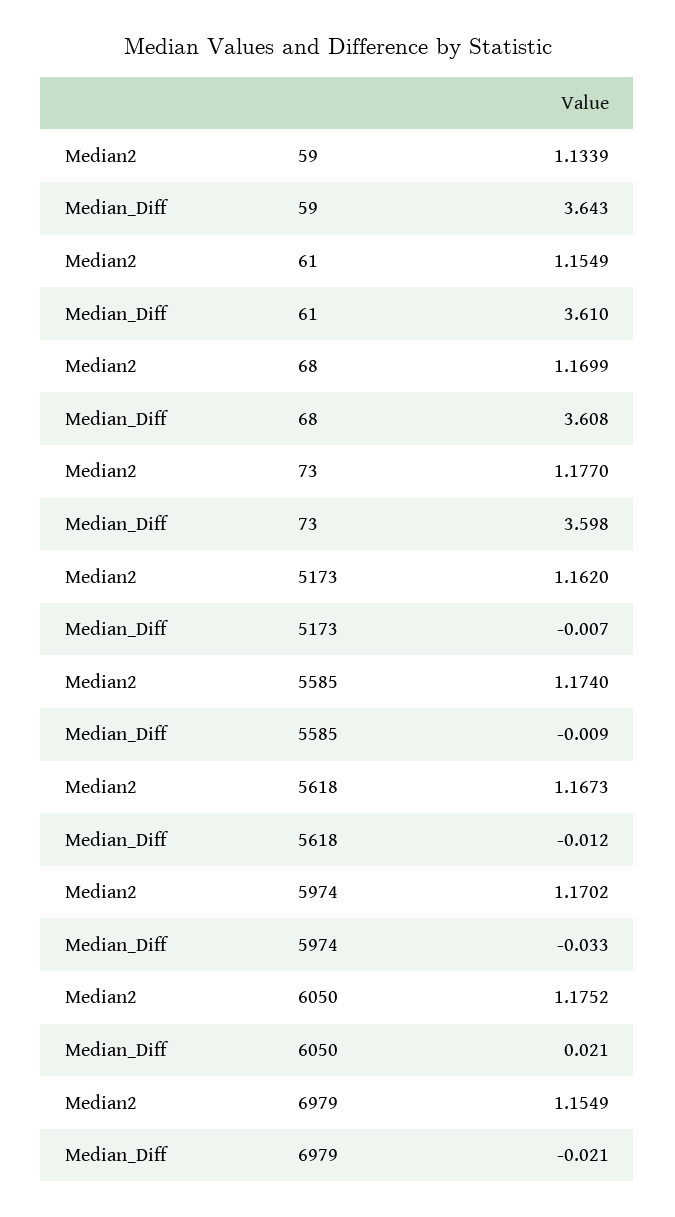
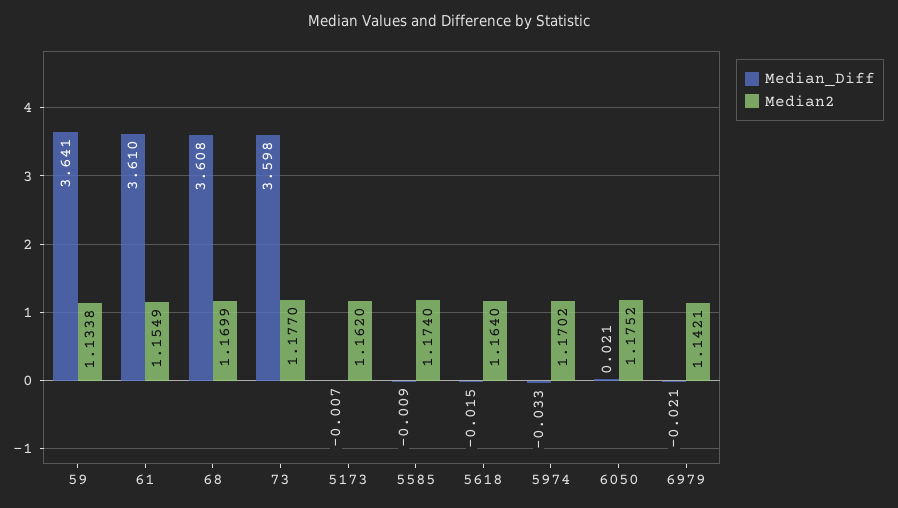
  {
    "Median2": {
-     "59": 1.1339,
+     "59": 1.1338,
      "61": 1.1549,
      "68": 1.1699,
      "73": 1.177,
      "5173": 1.162,
      "5585": 1.174,
-     "5618": 1.1673,
+     "5618": 1.164,
      "5974": 1.1702,
      "6050": 1.1752,
-     "6979": 1.1549
+     "6979": 1.1421
    },
    "Median_Diff": {
-     "59": 3.643,
+     "59": 3.641,
      "61": 3.61,
      "68": 3.608,
      "73": 3.598,
      "5173": -0.007,
      "5585": -0.009,
-     "5618": -0.012,
+     "5618": -0.015,
      "5974": -0.033,
      "6050": 0.021,
      "6979": -0.021
    }
  }

